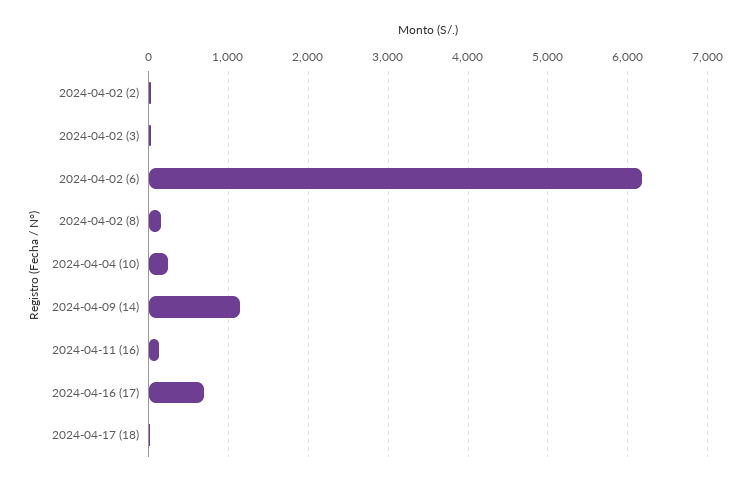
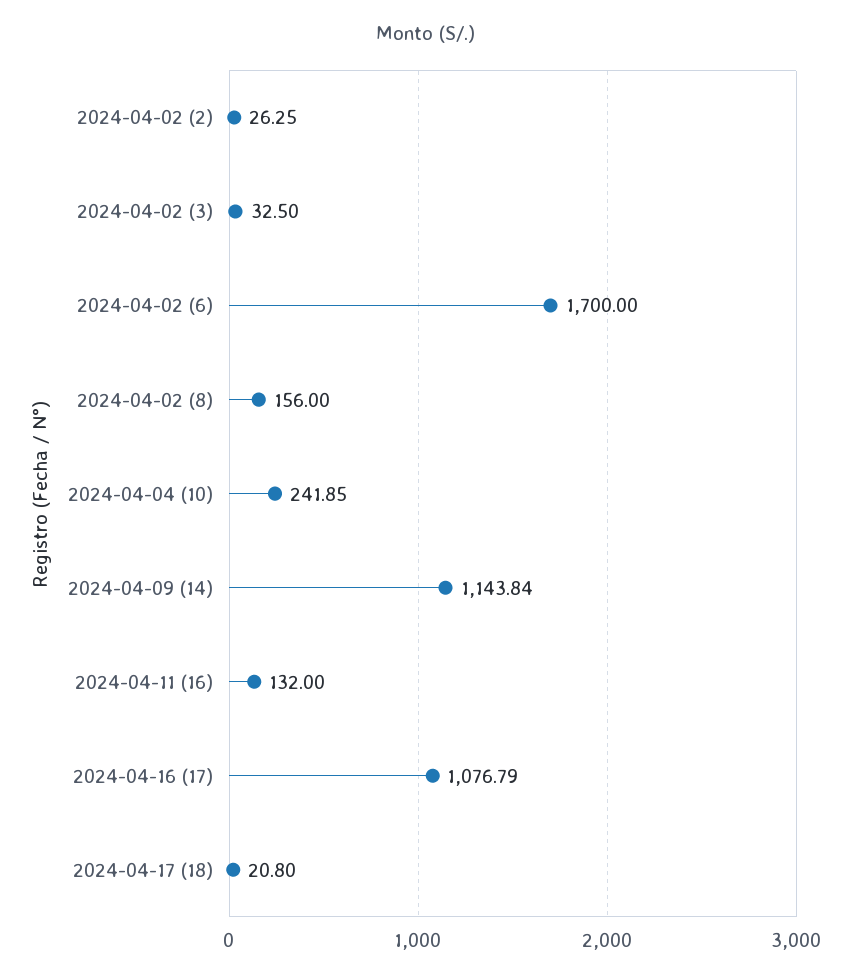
  {
    "2024-04-02 (2)": 26.25,
    "2024-04-02 (3)": 32.5,
-   "2024-04-02 (6)": 6200,
+   "2024-04-02 (6)": 1700,
    "2024-04-02 (8)": 156,
    "2024-04-04 (10)": 241.85,
    "2024-04-09 (14)": 1143.84,
    "2024-04-11 (16)": 132,
-   "2024-04-16 (17)": 700,
+   "2024-04-16 (17)": 1076.79,
    "2024-04-17 (18)": 20.8
  }

